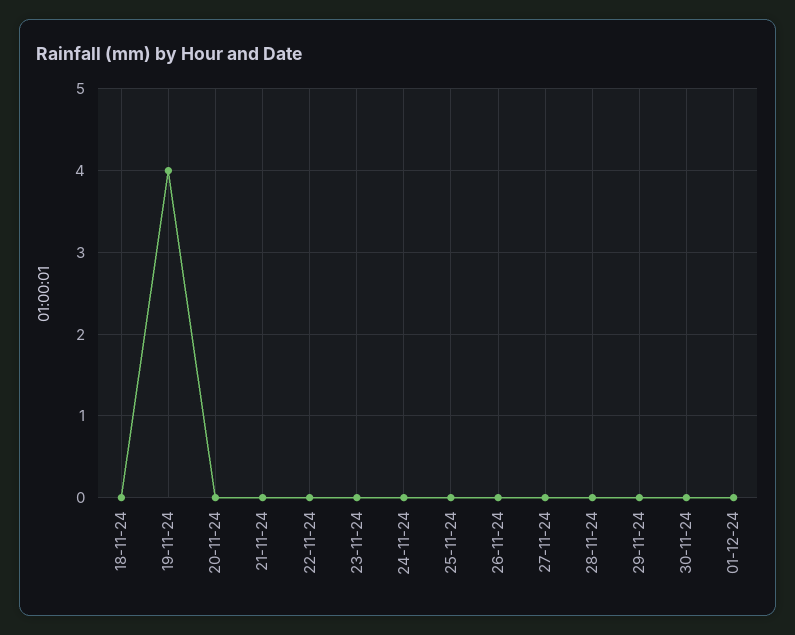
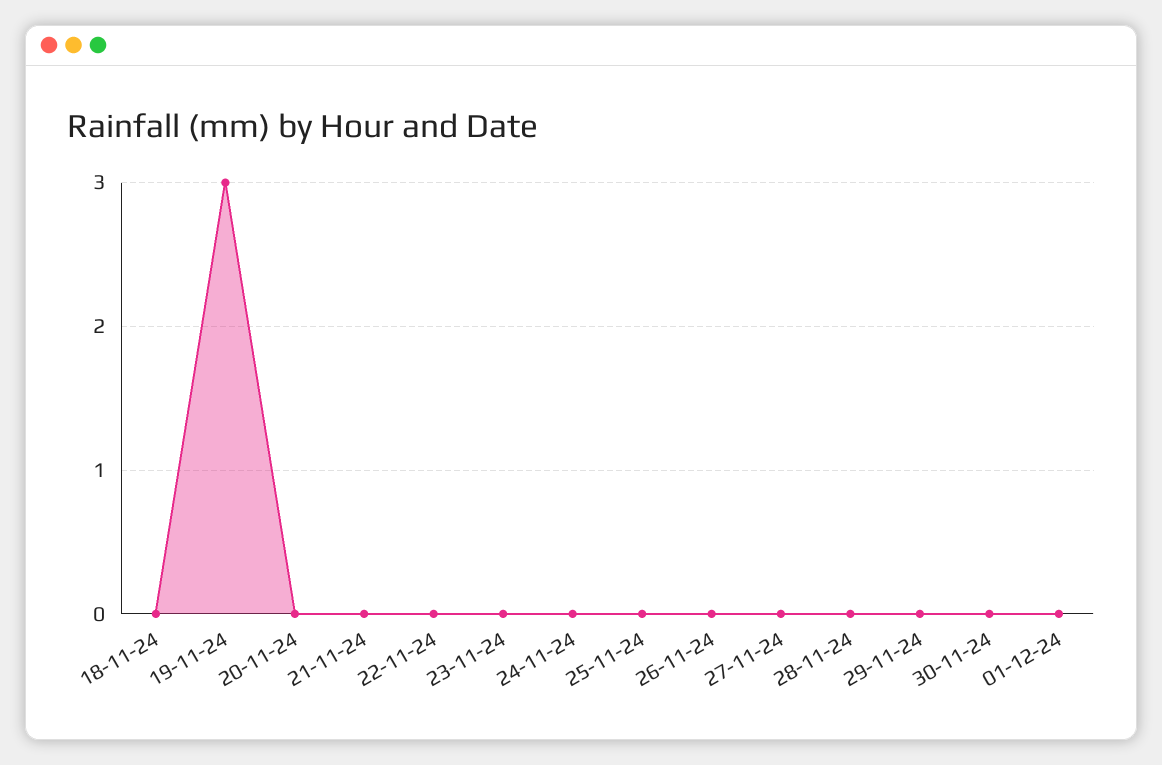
  {
    "18-11-24": 0,
-   "19-11-24": 4,
+   "19-11-24": 3,
    "20-11-24": 0,
    "21-11-24": 0,
    "22-11-24": 0,
    "23-11-24": 0,
    "24-11-24": 0,
    "25-11-24": 0,
    "26-11-24": 0,
    "27-11-24": 0,
    "28-11-24": 0,
    "29-11-24": 0,
    "30-11-24": 0,
    "01-12-24": 0
  }

